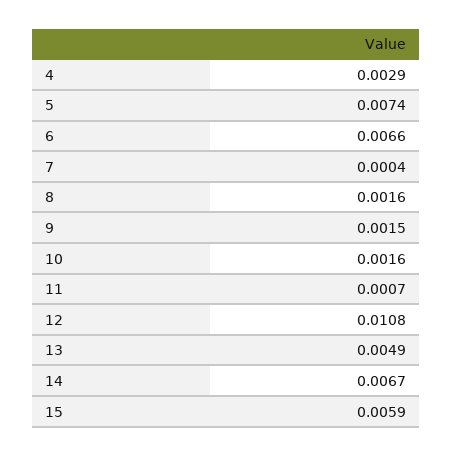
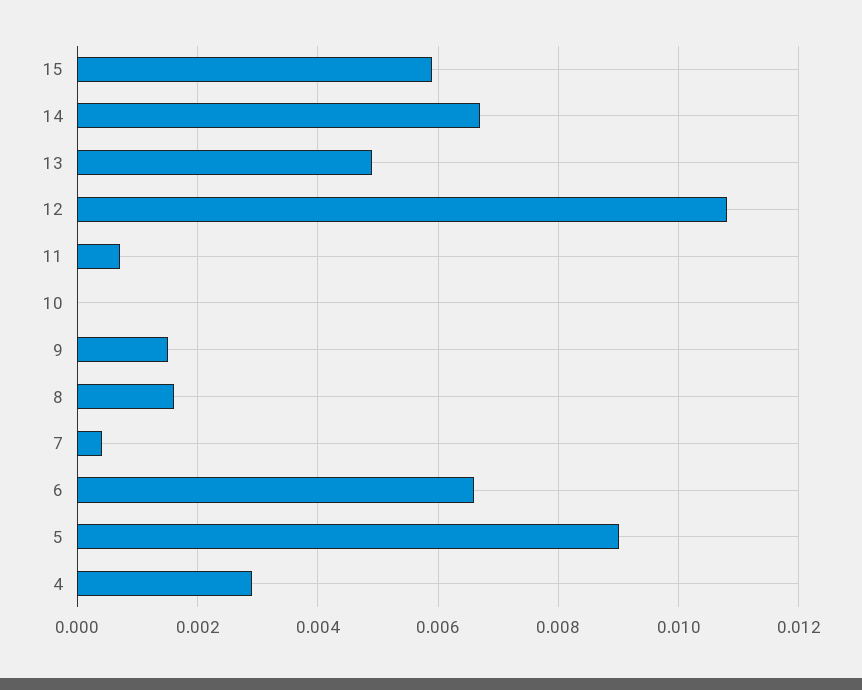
  {
    "4": 0.0029,
-   "5": 0.0074,
+   "5": 0.009,
    "6": 0.0066,
    "7": 0.0004,
    "8": 0.0016,
    "9": 0.0015,
-   "10": 0.0016,
+   "10": 0,
    "11": 0.0007,
    "12": 0.0108,
    "13": 0.0049,
    "14": 0.0067,
    "15": 0.0059
  }

